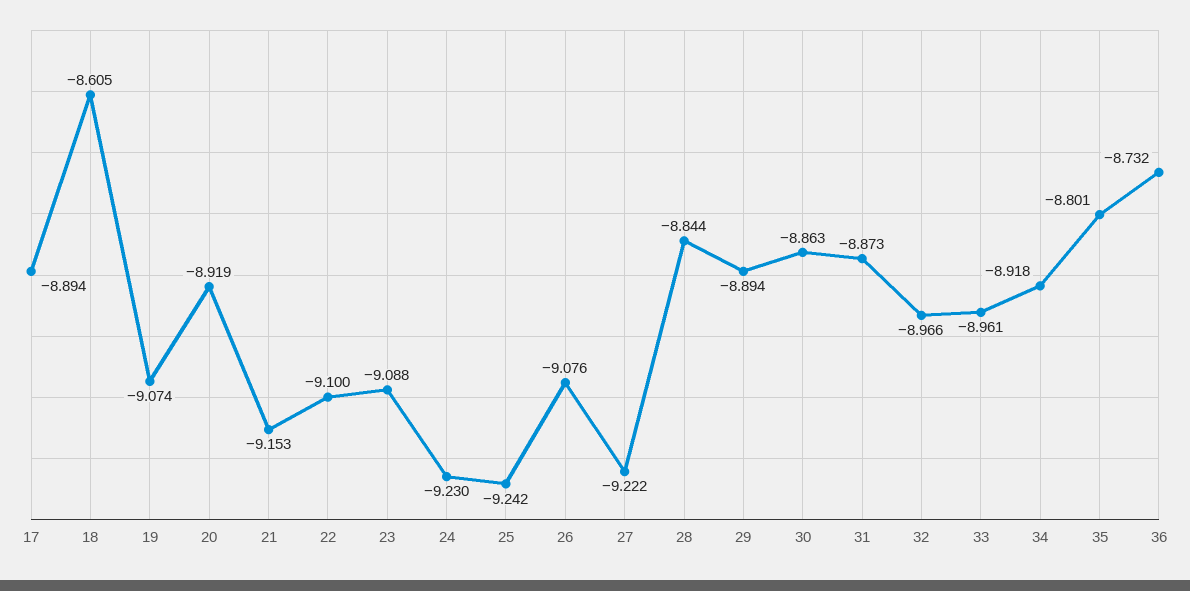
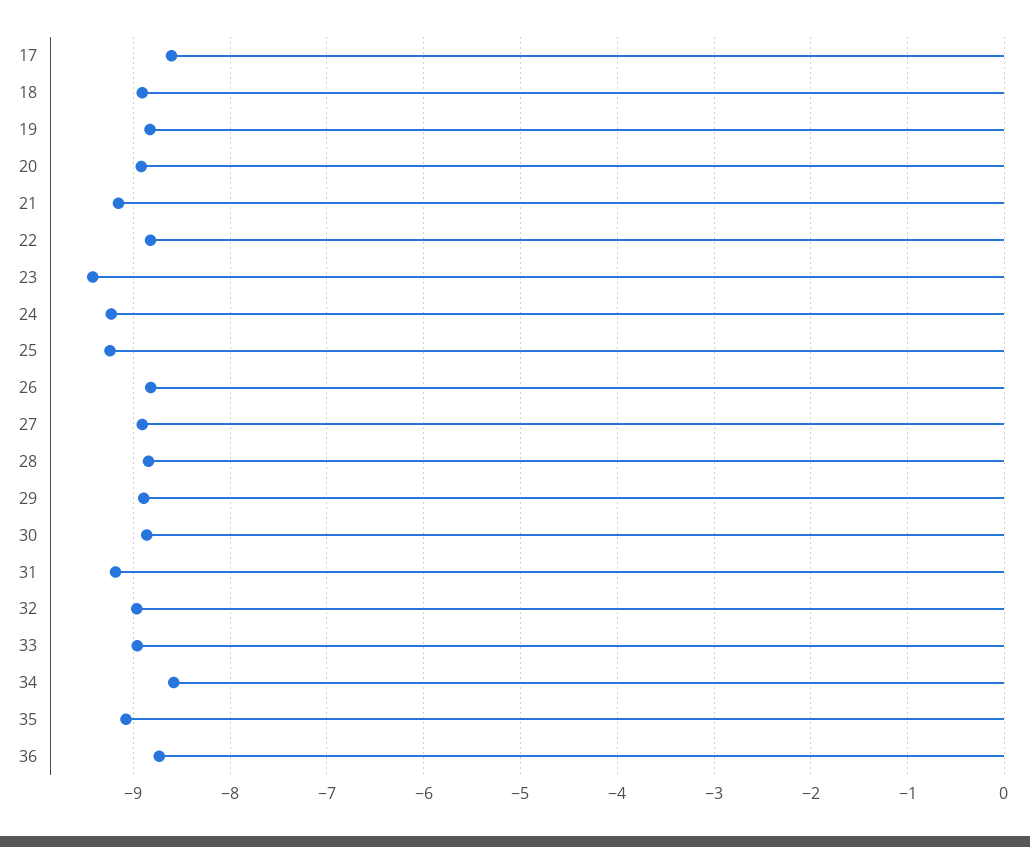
  {
-   "17": -8.894,
+   "17": -8.6,
-   "18": -8.605,
+   "18": -8.9,
-   "19": -9.074,
+   "19": -8.8,
    "20": -8.919,
    "21": -9.153,
-   "22": -9.1,
+   "22": -8.8,
-   "23": -9.088,
+   "23": -9.4,
    "24": -9.23,
    "25": -9.242,
-   "26": -9.076,
+   "26": -8.8,
-   "27": -9.222,
+   "27": -8.9,
    "28": -8.844,
    "29": -8.894,
    "30": -8.863,
-   "31": -8.873,
+   "31": -9.2,
    "32": -8.966,
    "33": -8.961,
-   "34": -8.918,
+   "34": -8.6,
-   "35": -8.801,
+   "35": -9.1,
    "36": -8.732
  }

